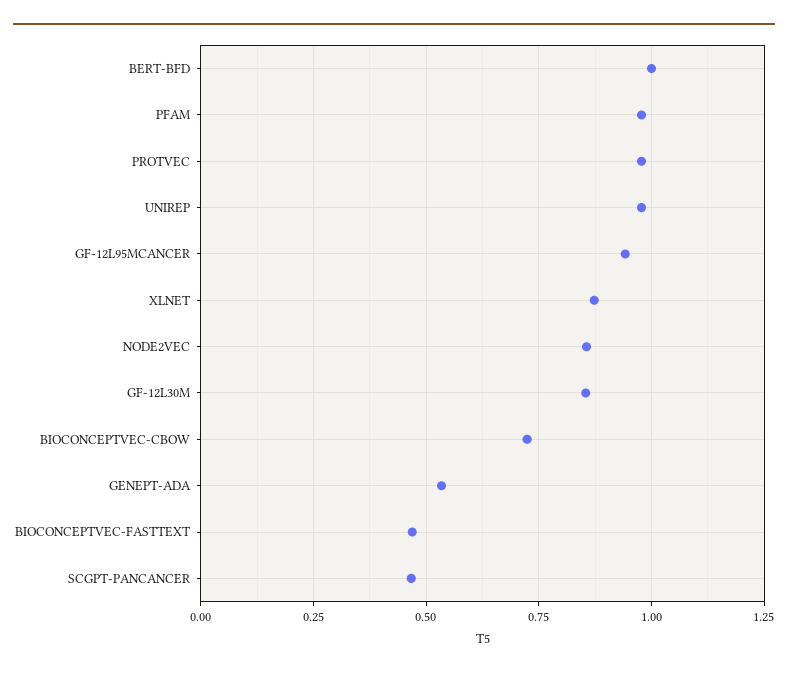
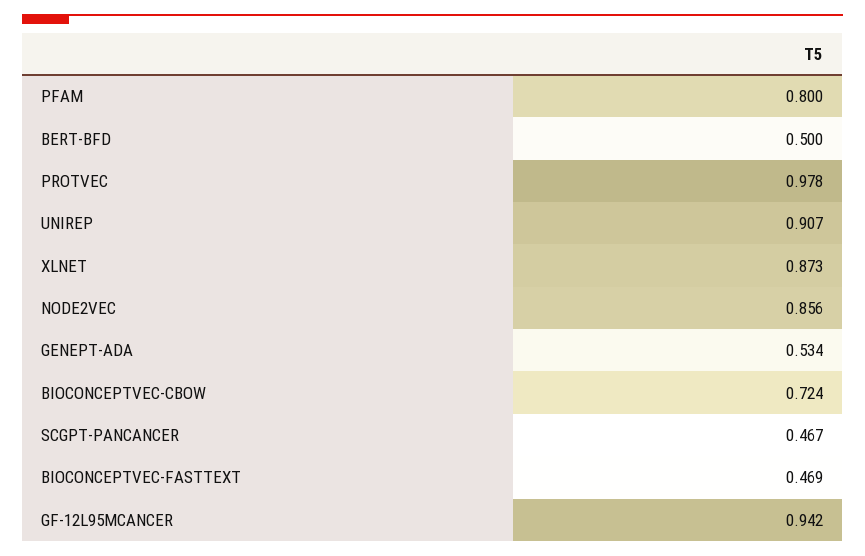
  {
-   "BERT-BFD": 1,
+   "BERT-BFD": 0.5,
-   "PFAM": 0.975,
+   "PFAM": 0.8,
    "PROTVEC": 0.978,
-   "UNIREP": 0.975,
+   "UNIREP": 0.907,
    "GF-12L95MCANCER": 0.942,
    "XLNET": 0.873,
    "NODE2VEC": 0.856,
-   "GF-12L30M": 0.85,
    "BIOCONCEPTVEC-CBOW": 0.724,
    "GENEPT-ADA": 0.534,
    "BIOCONCEPTVEC-FASTTEXT": 0.469,
    "SCGPT-PANCANCER": 0.467
  }

